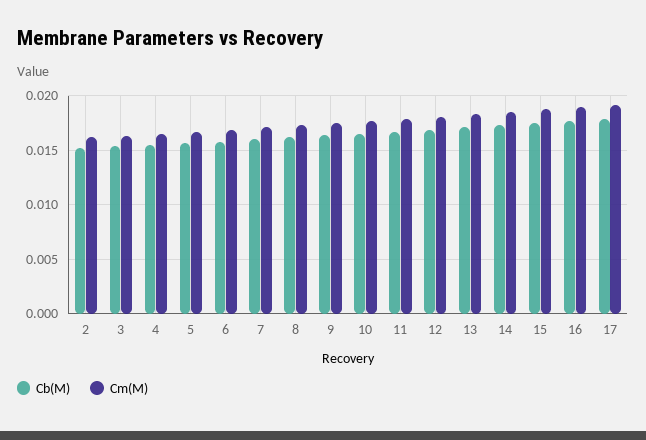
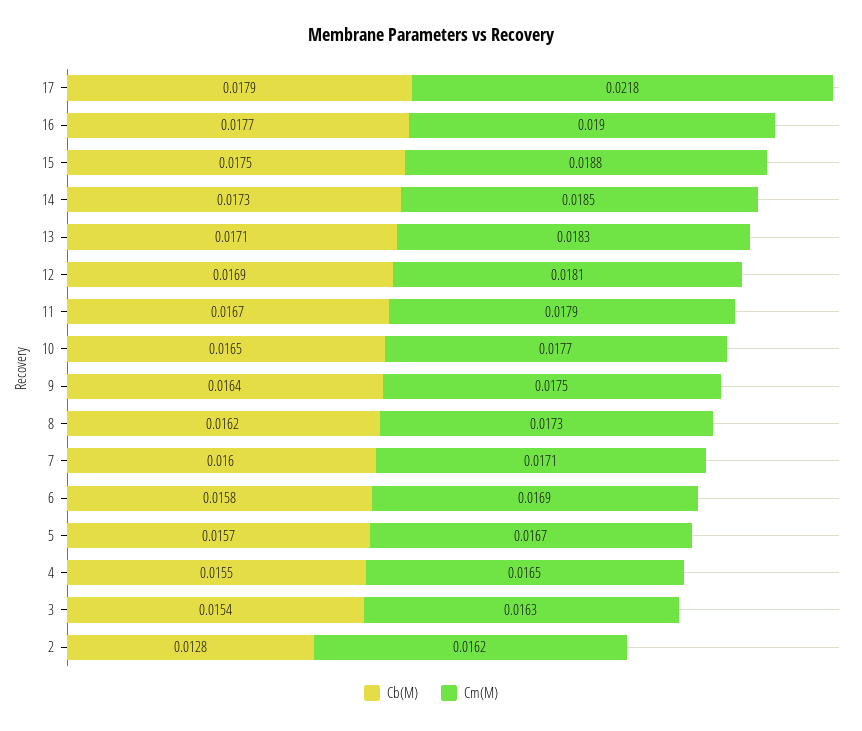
  {
    "Cb(M)": {
-     "2": 0.015,
+     "2": 0.0128,
      "3": 0.0154,
      "4": 0.0155,
      "5": 0.0157,
      "6": 0.0158,
      "7": 0.016,
      "8": 0.0162,
      "9": 0.0164,
      "10": 0.0165,
      "11": 0.0167,
      "12": 0.0169,
      "13": 0.0171,
      "14": 0.0173,
      "15": 0.0175,
      "16": 0.0177,
      "17": 0.0179
    },
    "Cm(M)": {
      "2": 0.0162,
      "3": 0.0163,
      "4": 0.0165,
      "5": 0.0167,
      "6": 0.0169,
      "7": 0.0171,
      "8": 0.0173,
      "9": 0.0175,
      "10": 0.0177,
      "11": 0.0179,
      "12": 0.0181,
      "13": 0.0183,
      "14": 0.0185,
      "15": 0.0188,
      "16": 0.019,
-     "17": 0.019
+     "17": 0.0218
    }
  }

